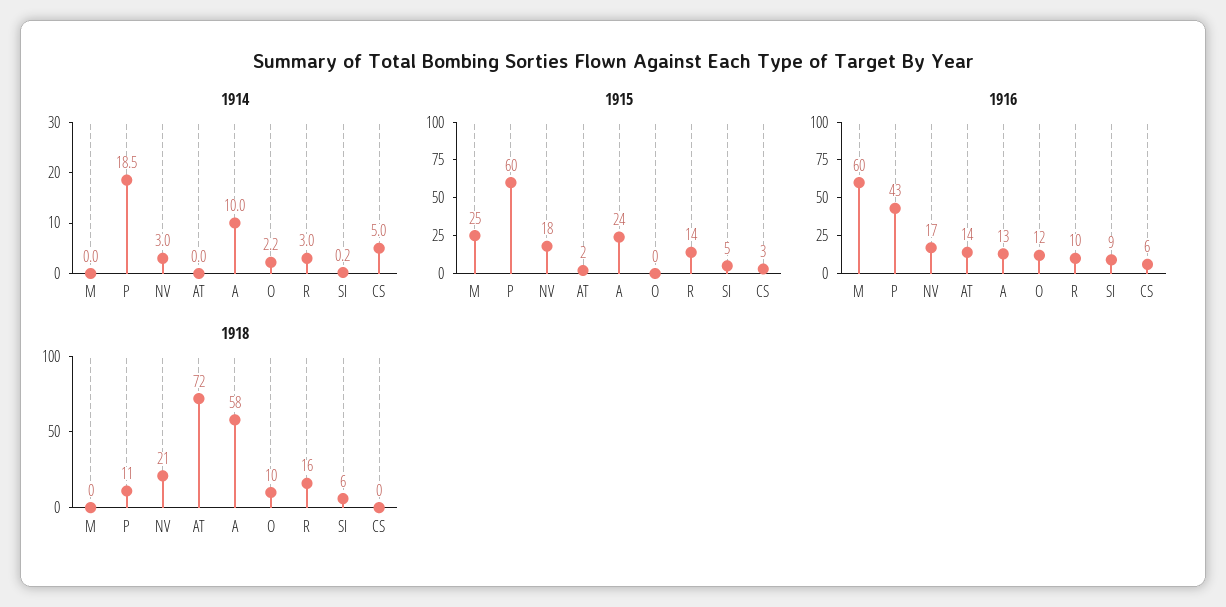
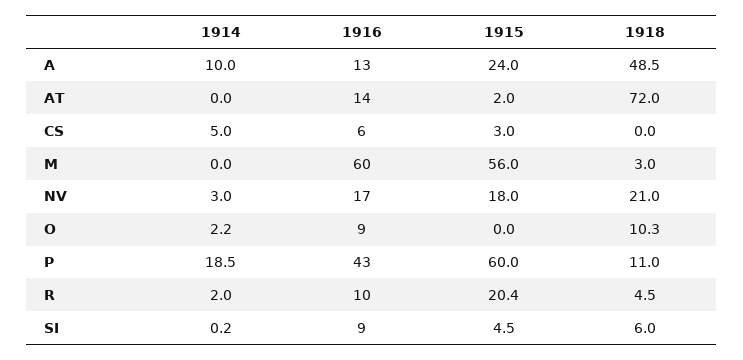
  {
    "1914": {
      "M": 0,
      "P": 18.5,
      "NV": 3,
      "AT": 0,
      "A": 10,
      "O": 2.2,
-     "R": 3,
+     "R": 2,
      "SI": 0.2,
      "CS": 5
    },
    "1915": {
-     "M": 25,
+     "M": 56,
      "P": 60,
      "NV": 18,
      "AT": 2,
      "A": 24,
      "O": 0,
-     "R": 14,
+     "R": 20.4,
      "SI": 4.5,
      "CS": 3
    },
    "1916": {
      "M": 60,
      "P": 43,
      "NV": 17,
      "AT": 14,
      "A": 13,
-     "O": 12,
+     "O": 9,
      "R": 10,
      "SI": 9,
      "CS": 6
    },
    "1918": {
-     "M": 0,
+     "M": 3,
      "P": 11,
      "NV": 21,
      "AT": 72,
-     "A": 58,
+     "A": 48.5,
      "O": 10.3,
-     "R": 16,
+     "R": 4.5,
      "SI": 6,
      "CS": 0
    }
  }

